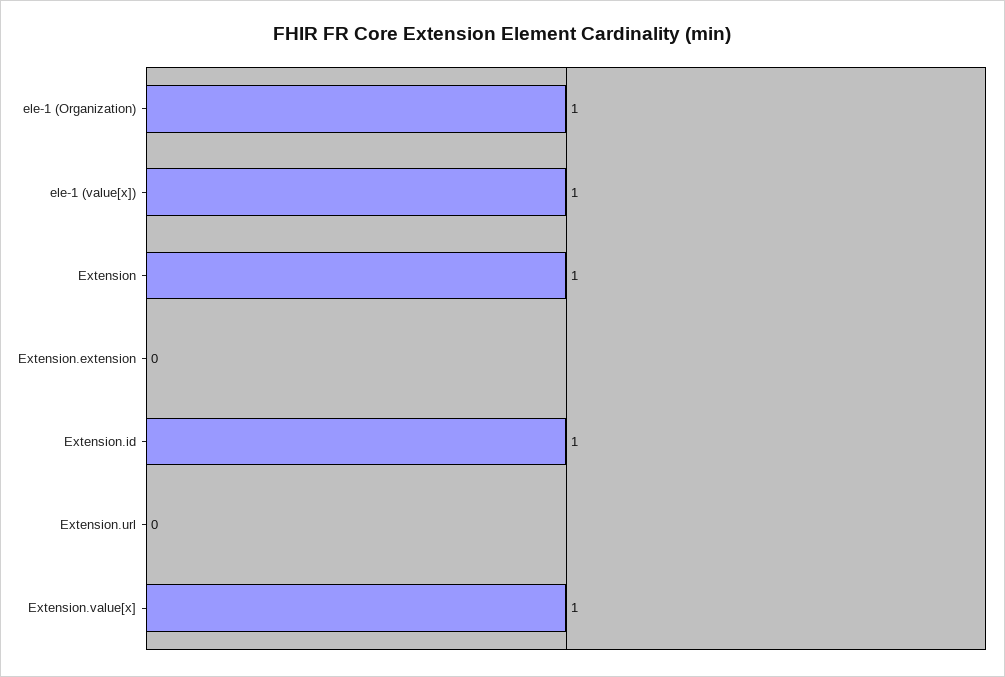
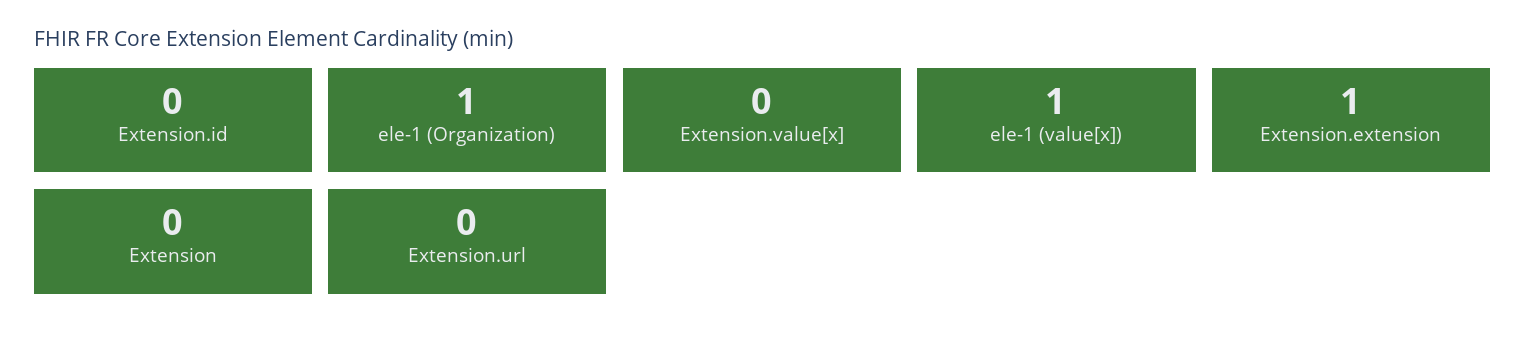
  {
    "ele-1 (Organization)": 1,
    "ele-1 (value[x])": 1,
-   "Extension": 1,
+   "Extension": 0,
-   "Extension.extension": 0,
+   "Extension.extension": 1,
-   "Extension.id": 1,
+   "Extension.id": 0,
    "Extension.url": 0,
-   "Extension.value[x]": 1
+   "Extension.value[x]": 0
  }

